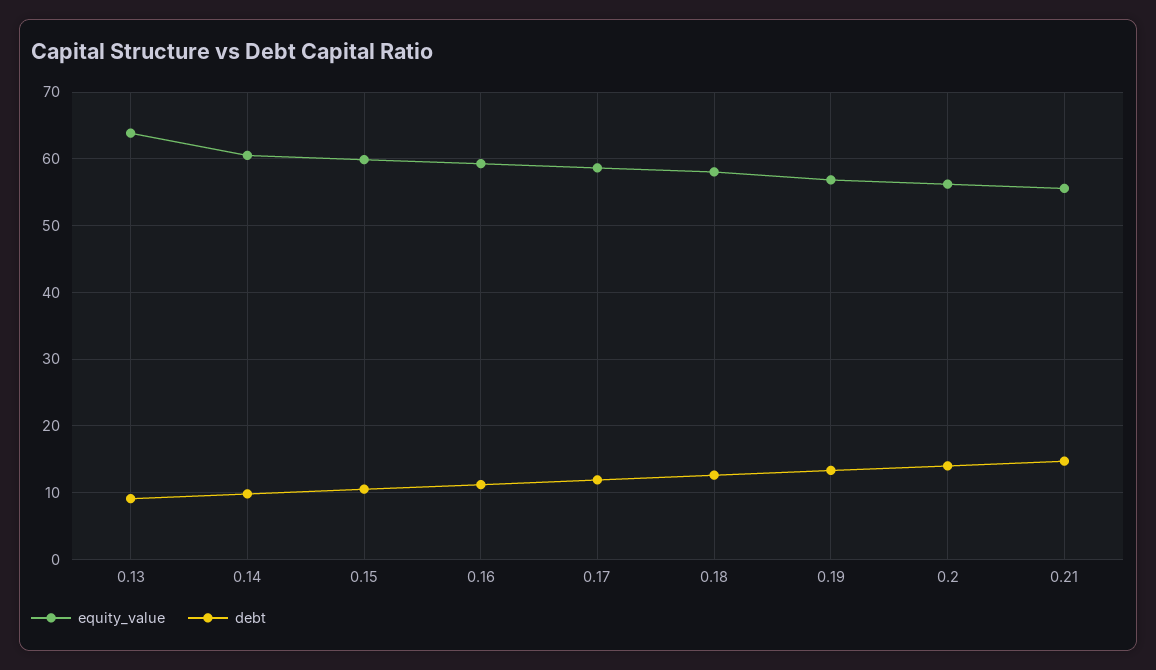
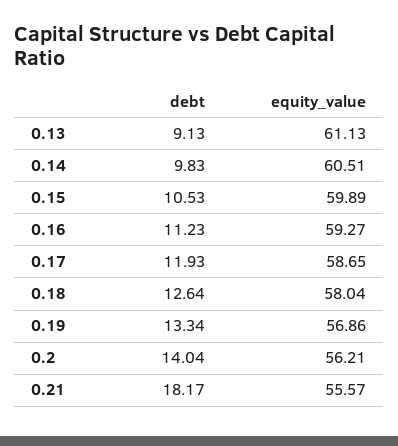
  {
    "equity_value": {
-     "0.13": 64,
+     "0.13": 61.13,
      "0.14": 60.51,
      "0.15": 59.89,
      "0.16": 59.27,
      "0.17": 58.65,
      "0.18": 58.04,
      "0.19": 56.86,
      "0.2": 56.21,
      "0.21": 55.57
    },
    "debt": {
      "0.13": 9.13,
      "0.14": 9.83,
      "0.15": 10.53,
      "0.16": 11.23,
      "0.17": 11.93,
      "0.18": 12.64,
      "0.19": 13.34,
      "0.2": 14.04,
-     "0.21": 15
+     "0.21": 18.17
    }
  }

